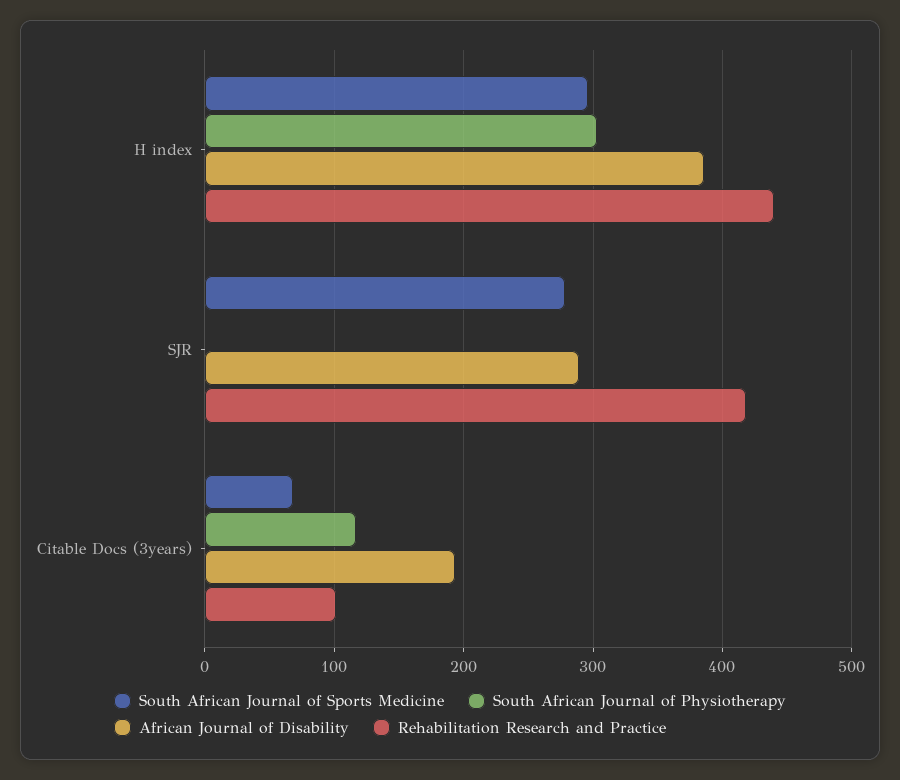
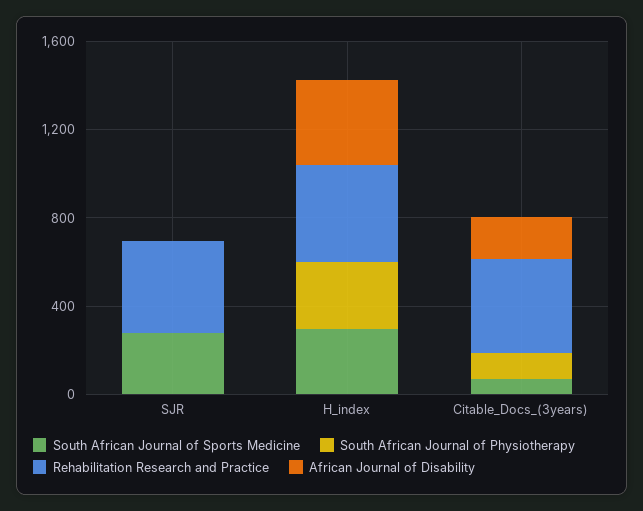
  {
    "South African Journal of Sports Medicine": {
      "H index": 300,
      "SJR": 280,
      "Citable Docs (3years)": 70
    },
    "South African Journal of Physiotherapy": {
      "H index": 300,
      "SJR": 0,
      "Citable Docs (3years)": 120
    },
    "African Journal of Disability": {
      "H index": 390,
-     "SJR": 290,
+     "SJR": 0,
      "Citable Docs (3years)": 190
    },
    "Rehabilitation Research and Practice": {
      "H index": 440,
      "SJR": 420,
-     "Citable Docs (3years)": 100
+     "Citable Docs (3years)": 400
    }
  }

